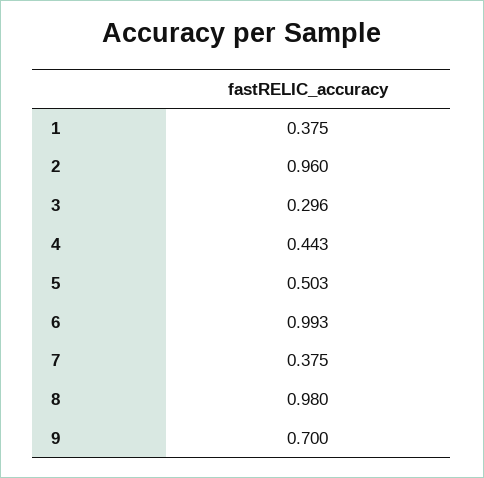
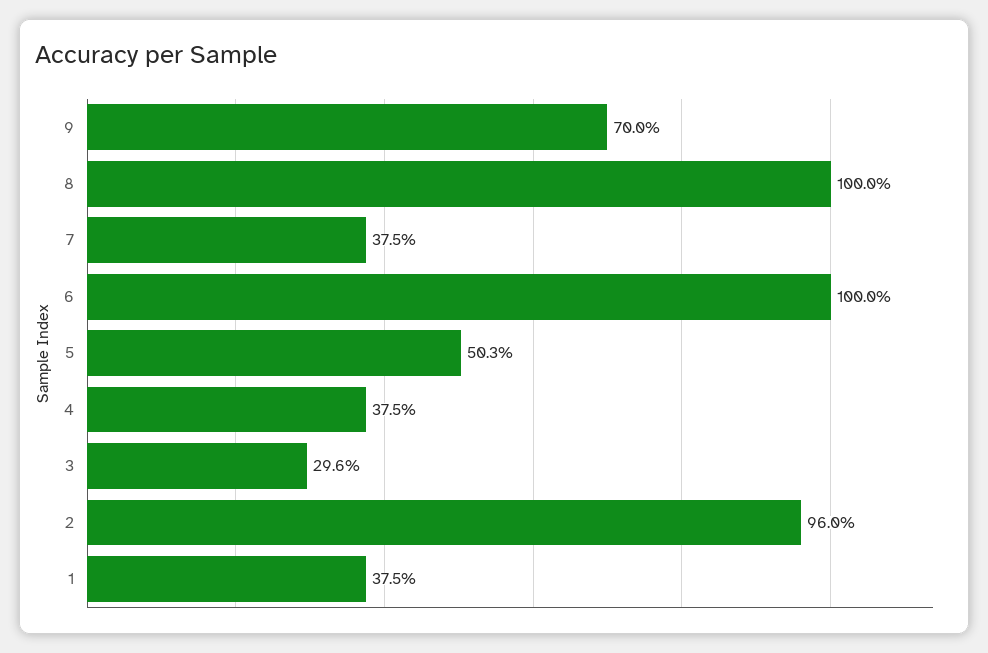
  {
    "1": 0.375,
    "2": 0.96,
    "3": 0.296,
-   "4": 0.443,
+   "4": 0.375,
    "5": 0.503,
-   "6": 0.993,
+   "6": 1,
    "7": 0.375,
-   "8": 0.98,
+   "8": 1,
    "9": 0.7
  }

